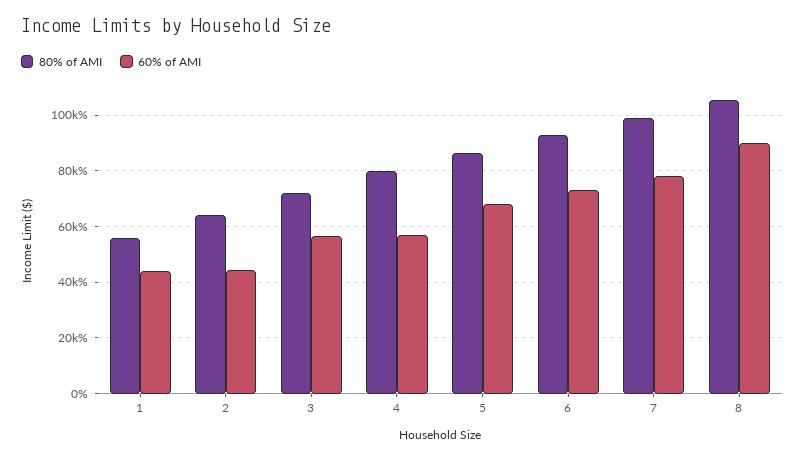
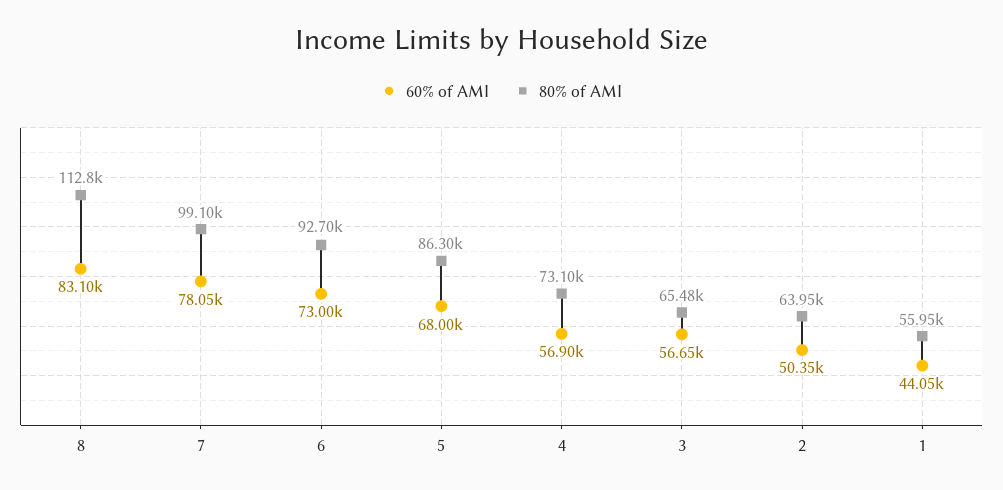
  {
    "80% of AMI": {
      "1": 55950,
      "2": 63950,
-     "3": 72500,
+     "3": 65480,
-     "4": 80000,
+     "4": 73100,
      "5": 86300,
      "6": 92700,
      "7": 99100,
-     "8": 105000
+     "8": 112800
    },
    "60% of AMI": {
      "1": 44050,
-     "2": 45000,
+     "2": 50350,
      "3": 56650,
      "4": 56900,
      "5": 68000,
      "6": 73000,
      "7": 78050,
-     "8": 90000
+     "8": 83100
    }
  }

